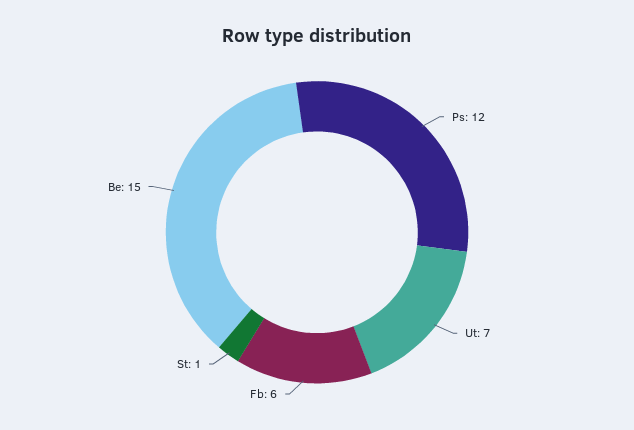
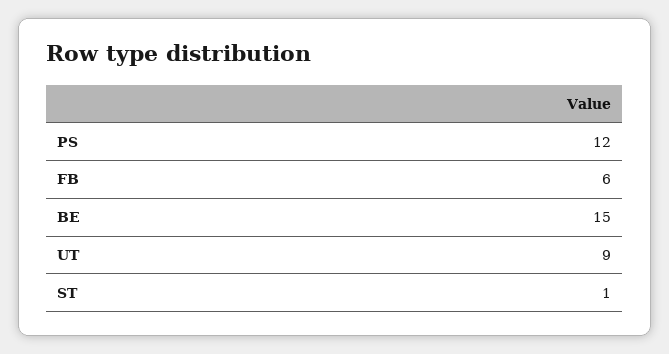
  {
    "Ps": 12,
-   "Ut": 7,
+   "Ut": 9,
    "Fb": 6,
    "St": 1,
    "Be": 15
  }

